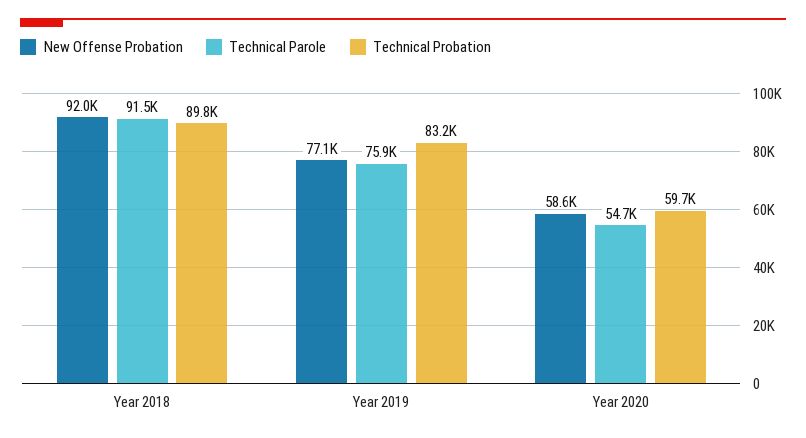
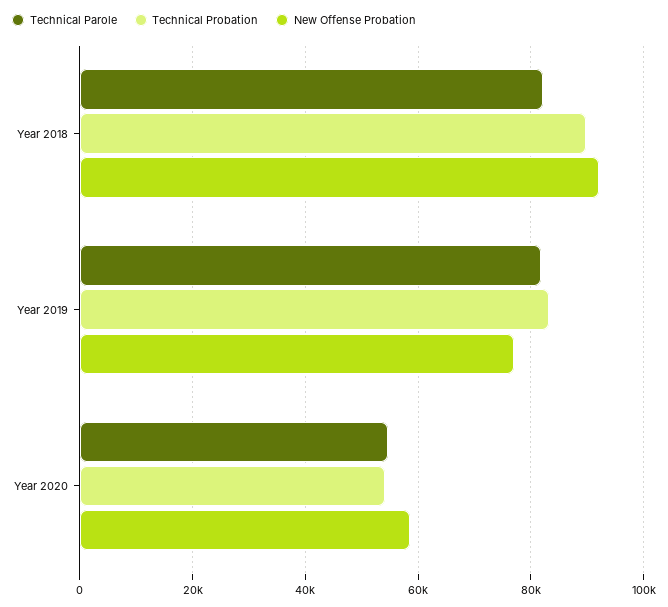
  {
    "New Offense Probation": {
      "Year 2018": 92000,
      "Year 2019": 77100,
      "Year 2020": 58600
    },
    "Technical Parole": {
-     "Year 2018": 91500,
+     "Year 2018": 82000,
-     "Year 2019": 75900,
+     "Year 2019": 82000,
      "Year 2020": 54700
    },
    "Technical Probation": {
      "Year 2018": 89800,
      "Year 2019": 83200,
-     "Year 2020": 59700
+     "Year 2020": 54000
    }
  }

